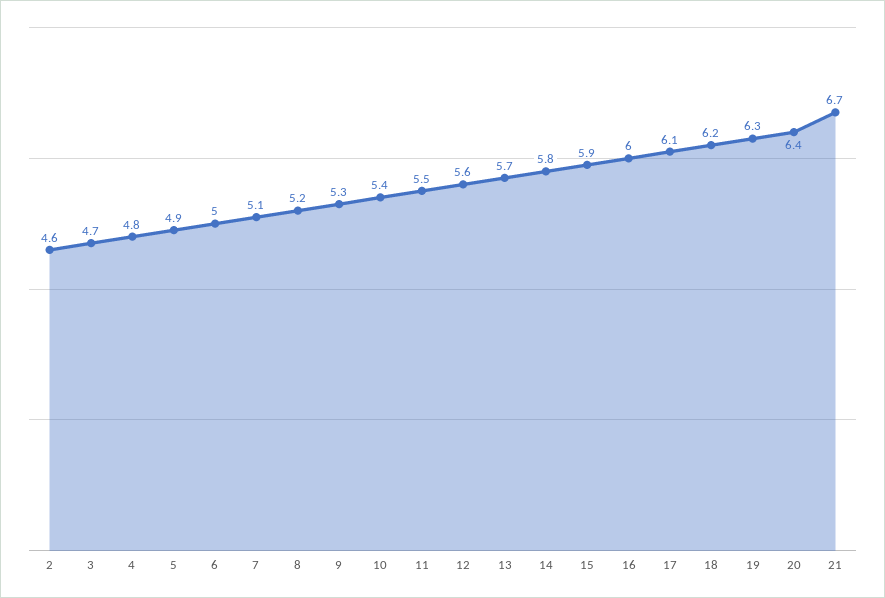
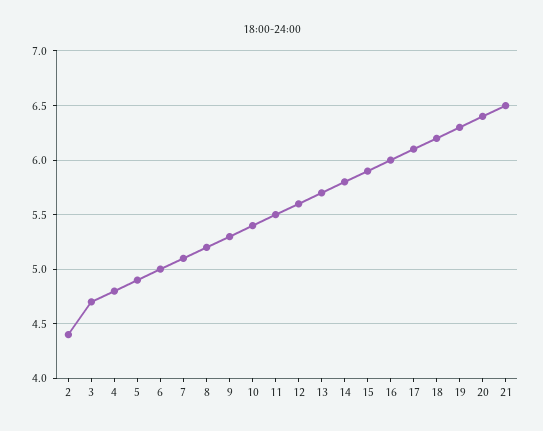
  {
-   "2": 4.6,
+   "2": 4.4,
    "3": 4.7,
    "4": 4.8,
    "5": 4.9,
    "6": 5,
    "7": 5.1,
    "8": 5.2,
    "9": 5.3,
    "10": 5.4,
    "11": 5.5,
    "12": 5.6,
    "13": 5.7,
    "14": 5.8,
    "15": 5.9,
    "16": 6,
    "17": 6.1,
    "18": 6.2,
    "19": 6.3,
    "20": 6.4,
-   "21": 6.7
+   "21": 6.5
  }

